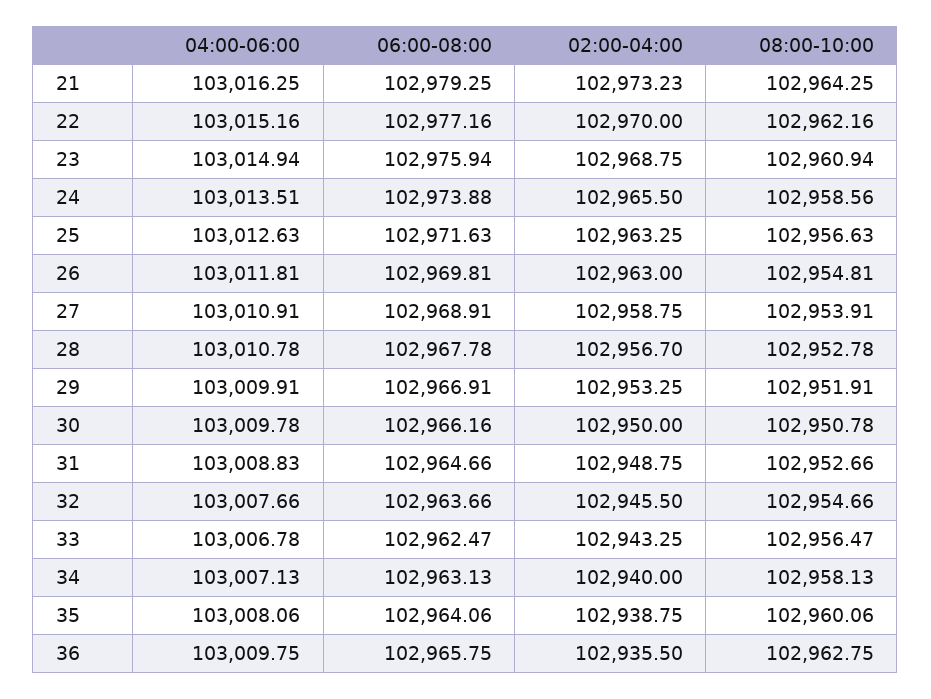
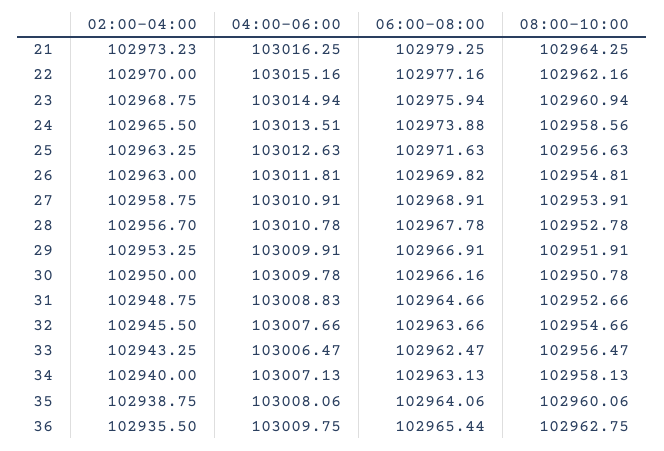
  {
    "04:00-06:00": {
      "21": 103016.25,
      "22": 103015.16,
      "23": 103014.94,
      "24": 103013.51,
      "25": 103012.63,
      "26": 103011.81,
      "27": 103010.91,
      "28": 103010.78,
      "29": 103009.91,
      "30": 103009.78,
      "31": 103008.83,
      "32": 103007.66,
-     "33": 103006.78,
+     "33": 103006.47,
      "34": 103007.13,
      "35": 103008.06,
      "36": 103009.75
    },
    "06:00-08:00": {
      "21": 102979.25,
      "22": 102977.16,
      "23": 102975.94,
      "24": 102973.88,
      "25": 102971.63,
-     "26": 102969.81,
+     "26": 102969.82,
      "27": 102968.91,
      "28": 102967.78,
      "29": 102966.91,
      "30": 102966.16,
      "31": 102964.66,
      "32": 102963.66,
      "33": 102962.47,
      "34": 102963.13,
      "35": 102964.06,
-     "36": 102965.75
+     "36": 102965.44
    },
    "02:00-04:00": {
      "21": 102973.23,
      "22": 102970,
      "23": 102968.75,
      "24": 102965.5,
      "25": 102963.25,
      "26": 102963,
      "27": 102958.75,
      "28": 102956.7,
      "29": 102953.25,
      "30": 102950,
      "31": 102948.75,
      "32": 102945.5,
      "33": 102943.25,
      "34": 102940,
      "35": 102938.75,
      "36": 102935.5
    },
    "08:00-10:00": {
      "21": 102964.25,
      "22": 102962.16,
      "23": 102960.94,
      "24": 102958.56,
      "25": 102956.63,
      "26": 102954.81,
      "27": 102953.91,
      "28": 102952.78,
      "29": 102951.91,
      "30": 102950.78,
      "31": 102952.66,
      "32": 102954.66,
      "33": 102956.47,
      "34": 102958.13,
      "35": 102960.06,
      "36": 102962.75
    }
  }

